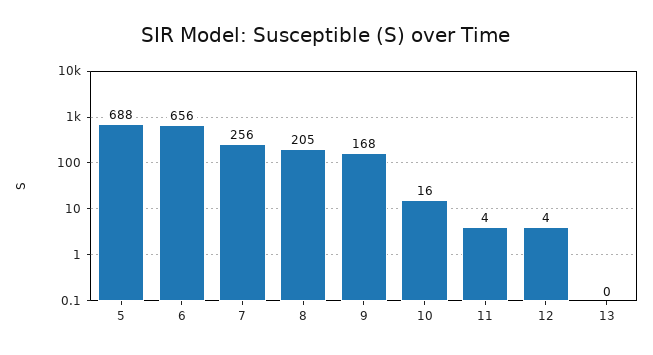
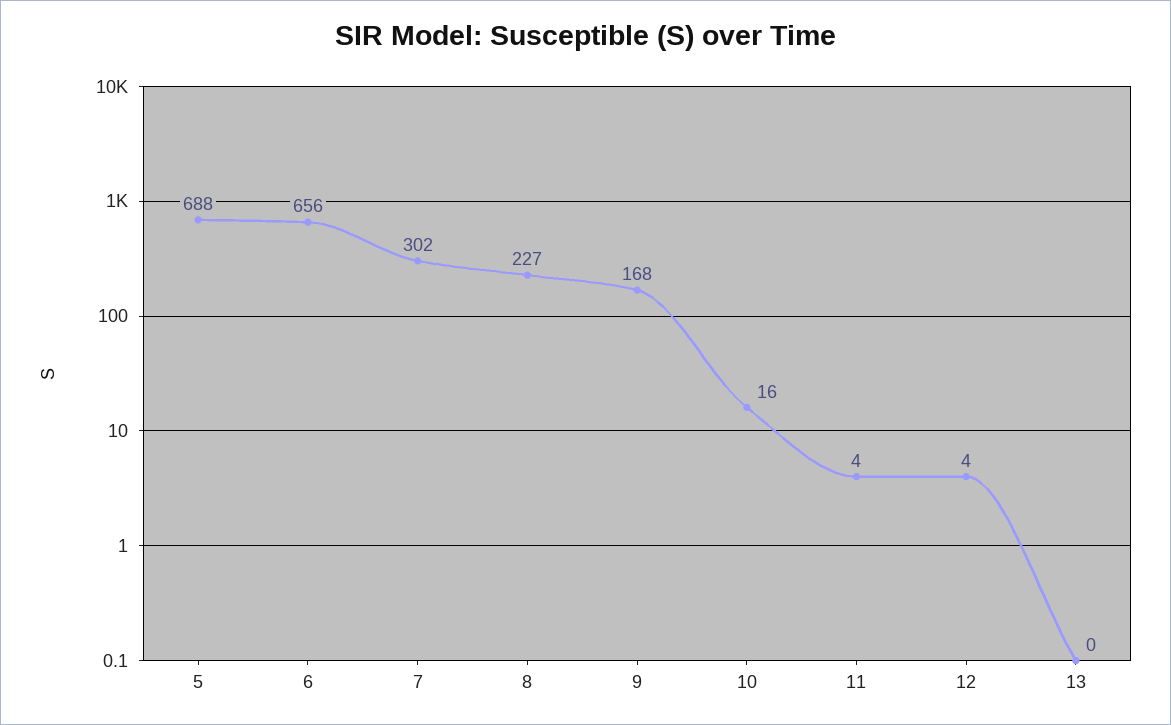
  {
    "5": 688,
    "6": 656,
-   "7": 256,
+   "7": 302,
-   "8": 205,
+   "8": 227,
    "9": 168,
    "10": 16,
    "11": 4,
    "12": 4,
    "13": 0
  }

